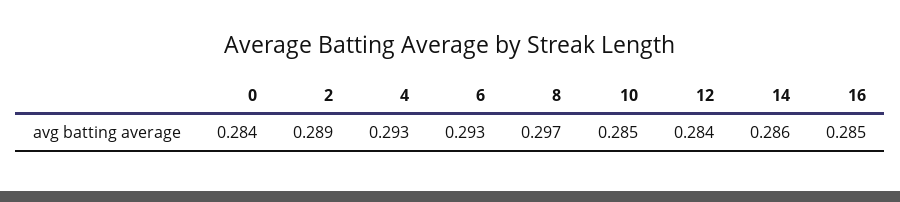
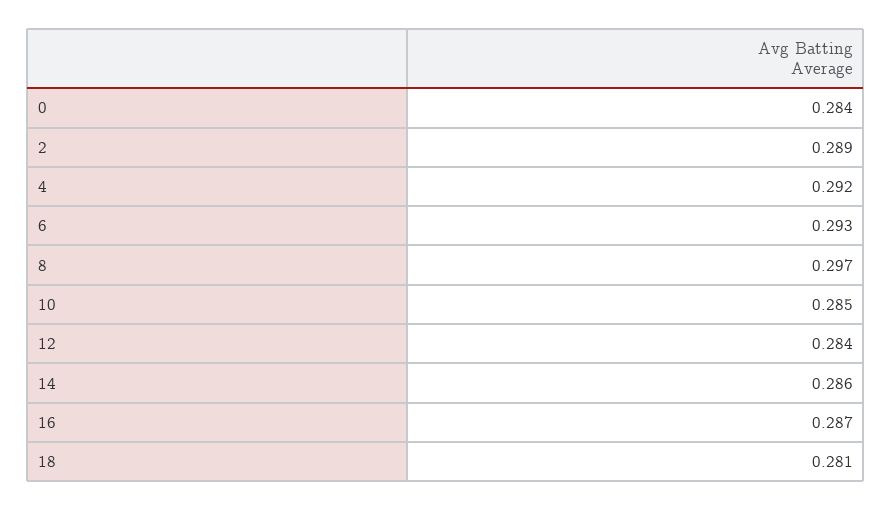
  {
    "0": 0.284,
    "2": 0.289,
-   "4": 0.293,
+   "4": 0.292,
    "6": 0.293,
    "8": 0.297,
    "10": 0.285,
    "12": 0.284,
    "14": 0.286,
-   "16": 0.285
+   "16": 0.287,
+   "18": 0.281
  }

